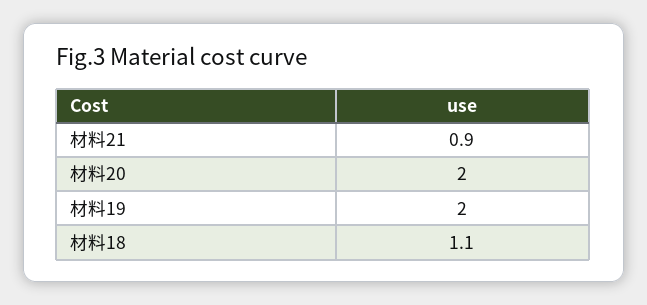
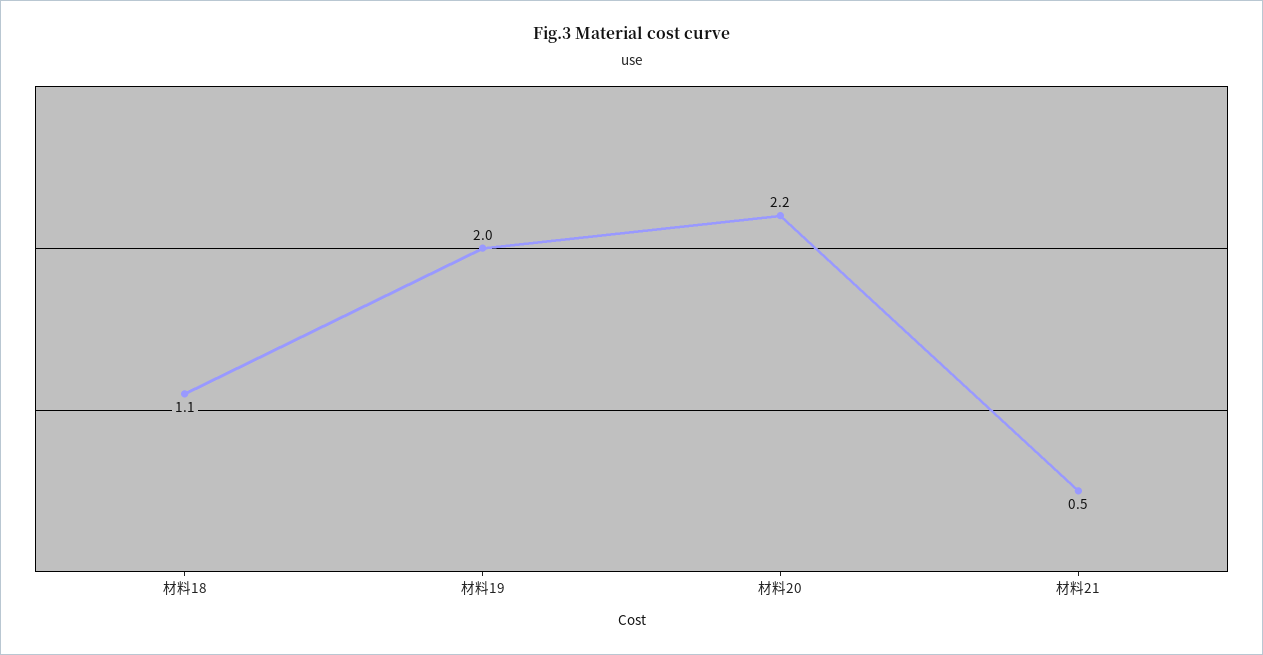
  {
-   "材料21": 0.9,
+   "材料21": 0.5,
-   "材料20": 2,
+   "材料20": 2.2,
    "材料19": 2,
    "材料18": 1.1
  }

